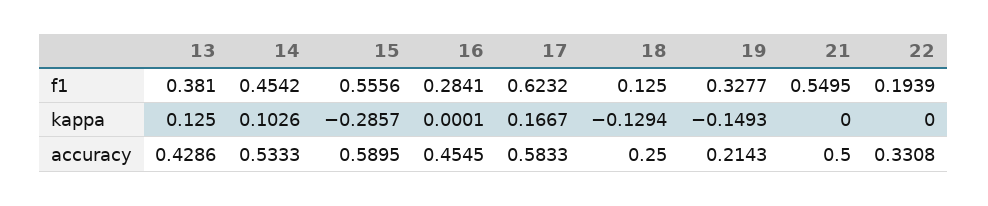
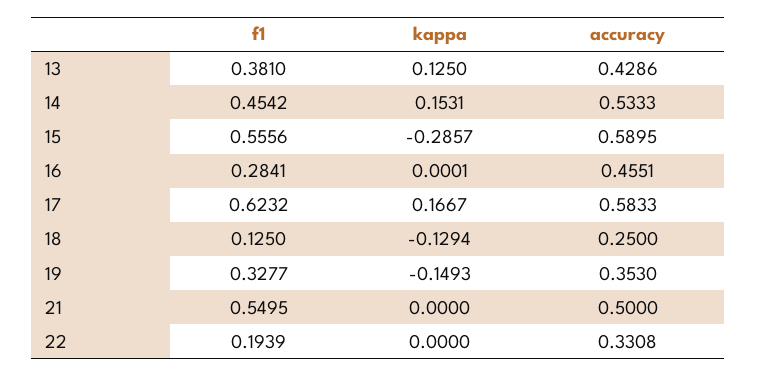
  {
    "13": {
      "f1": 0.381,
      "kappa": 0.125,
      "accuracy": 0.4286
    },
    "14": {
      "f1": 0.4542,
-     "kappa": 0.1026,
+     "kappa": 0.1531,
      "accuracy": 0.5333
    },
    "15": {
      "f1": 0.5556,
      "kappa": -0.2857,
      "accuracy": 0.5895
    },
    "16": {
      "f1": 0.2841,
      "kappa": 0.0001,
-     "accuracy": 0.4545
+     "accuracy": 0.4551
    },
    "17": {
      "f1": 0.6232,
      "kappa": 0.1667,
      "accuracy": 0.5833
    },
    "18": {
      "f1": 0.125,
      "kappa": -0.1294,
      "accuracy": 0.25
    },
    "19": {
      "f1": 0.3277,
      "kappa": -0.1493,
-     "accuracy": 0.2143
+     "accuracy": 0.353
    },
    "21": {
      "f1": 0.5495,
      "kappa": 0,
      "accuracy": 0.5
    },
    "22": {
      "f1": 0.1939,
      "kappa": 0,
      "accuracy": 0.3308
    }
  }

